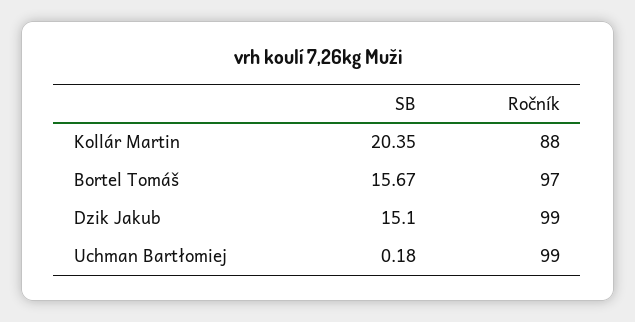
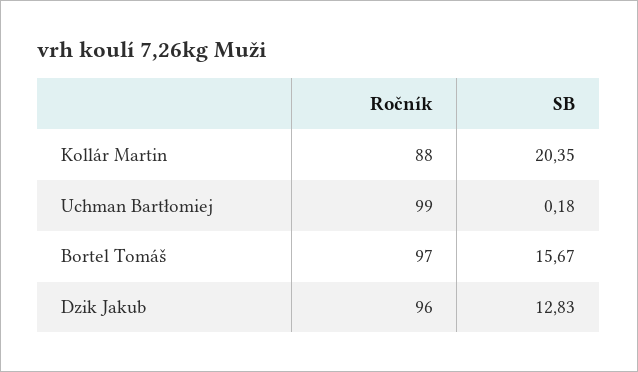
  {
    "SB": {
      "Kollár Martin": 20.35,
      "Bortel Tomáš": 15.67,
-     "Dzik Jakub": 15.1,
+     "Dzik Jakub": 12.83,
      "Uchman Bartłomiej": 0.18
    },
    "Ročník": {
      "Kollár Martin": 88,
      "Bortel Tomáš": 97,
-     "Dzik Jakub": 99,
+     "Dzik Jakub": 96,
      "Uchman Bartłomiej": 99
    }
  }

